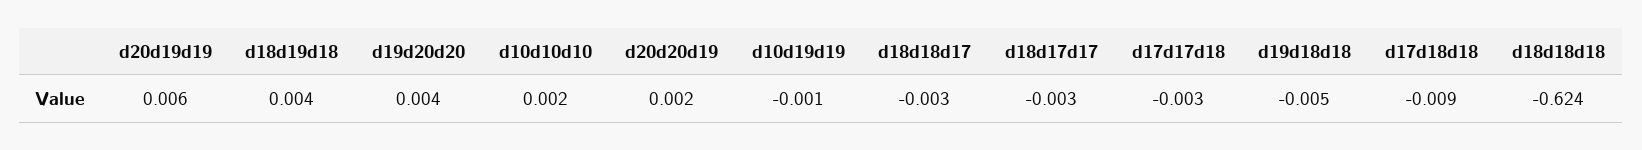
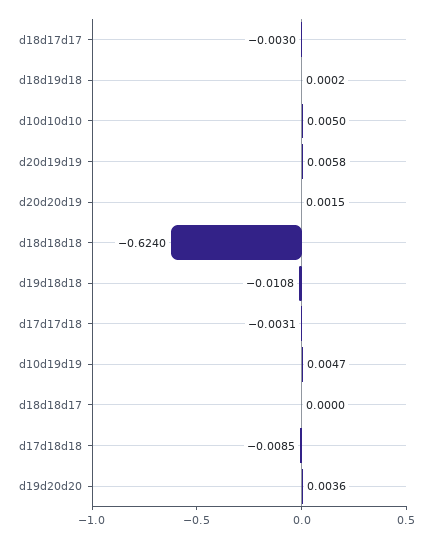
  {
    "d20d19d19": 0.0058,
-   "d18d19d18": 0.004,
+   "d18d19d18": 0.0002,
    "d19d20d20": 0.0036,
-   "d10d10d10": 0.002,
+   "d10d10d10": 0.005,
    "d20d20d19": 0.0015,
-   "d10d19d19": -0.001,
+   "d10d19d19": 0.0047,
-   "d18d18d17": -0.003,
+   "d18d18d17": 0,
    "d18d17d17": -0.003,
    "d17d17d18": -0.0031,
-   "d19d18d18": -0.005,
+   "d19d18d18": -0.0108,
    "d17d18d18": -0.0085,
    "d18d18d18": -0.624
  }

